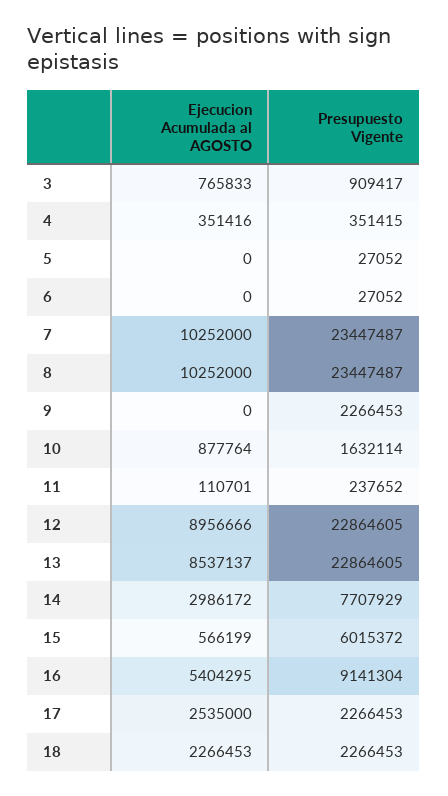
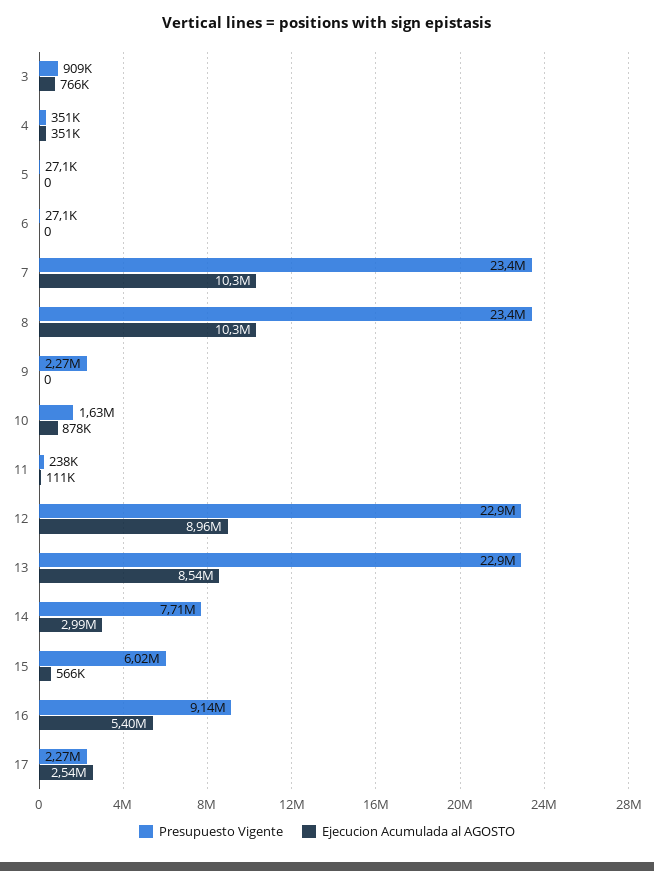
  {
    "Ejecucion Acumulada al AGOSTO": {
      "3": 765833,
      "4": 351416,
      "5": 0,
      "6": 0,
      "7": 10252000,
      "8": 10252000,
      "9": 0,
      "10": 877764,
      "11": 110701,
      "12": 8956666,
      "13": 8537137,
      "14": 2986172,
      "15": 566199,
      "16": 5404295,
-     "17": 2535000,
+     "17": 2535000
-     "18": 2266453
    },
    "Presupuesto Vigente": {
      "3": 909417,
      "4": 351415,
      "5": 27052,
      "6": 27052,
      "7": 23447487,
      "8": 23447487,
      "9": 2266453,
      "10": 1632114,
      "11": 237652,
      "12": 22864605,
      "13": 22864605,
      "14": 7707929,
      "15": 6015372,
      "16": 9141304,
-     "17": 2266453,
+     "17": 2266453
-     "18": 2266453
    }
  }

